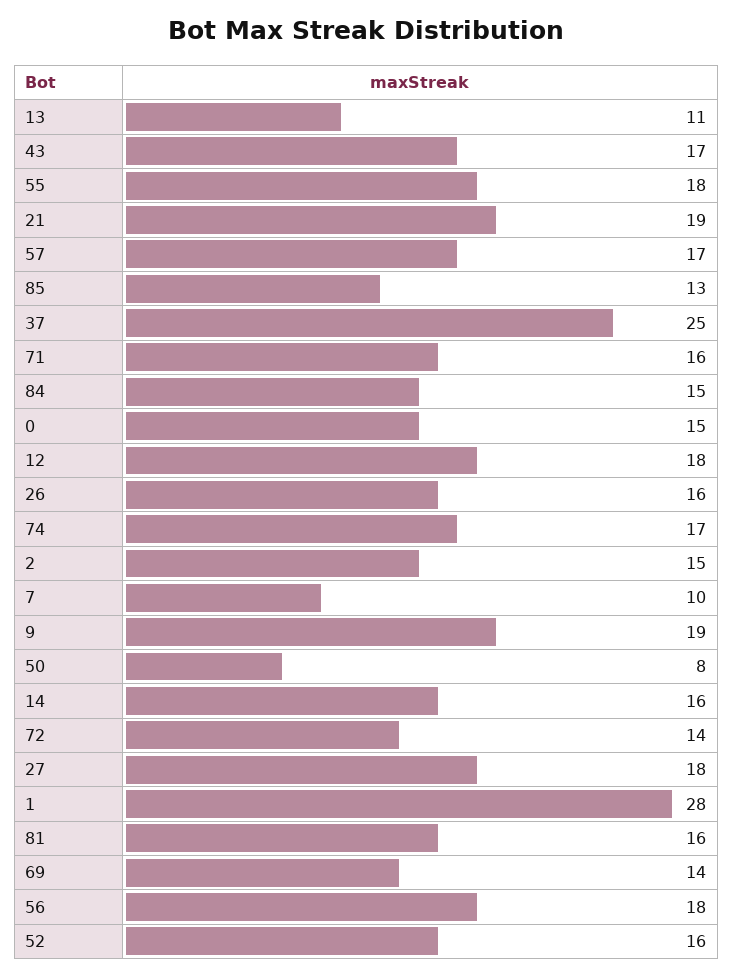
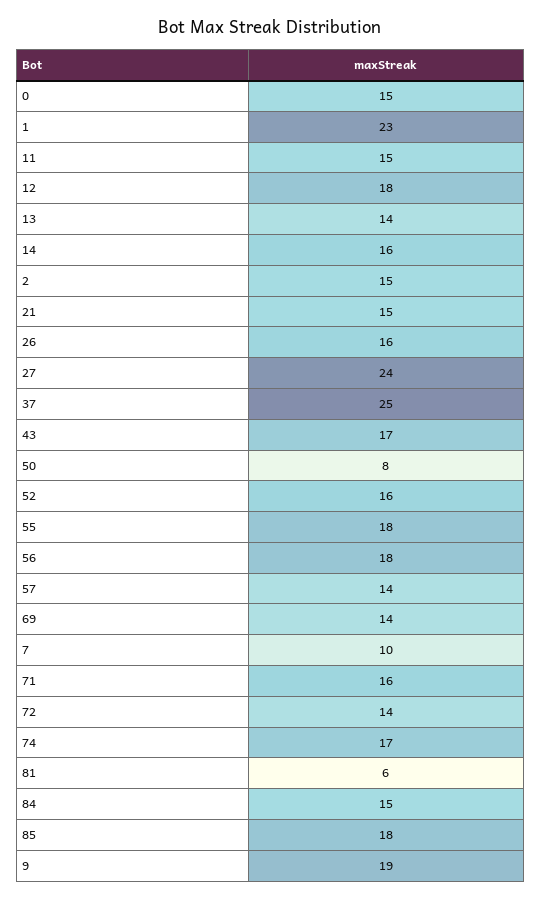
  {
-   "13": 11,
+   "13": 14,
    "43": 17,
    "55": 18,
-   "21": 19,
+   "21": 15,
-   "57": 17,
+   "57": 14,
-   "85": 13,
+   "85": 18,
    "37": 25,
    "71": 16,
    "84": 15,
    "0": 15,
    "12": 18,
    "26": 16,
    "74": 17,
    "2": 15,
    "7": 10,
    "9": 19,
    "50": 8,
    "14": 16,
    "72": 14,
-   "27": 18,
+   "27": 24,
-   "1": 28,
+   "1": 23,
-   "81": 16,
+   "81": 6,
    "69": 14,
    "56": 18,
-   "52": 16
+   "52": 16,
+   "11": 15
  }

